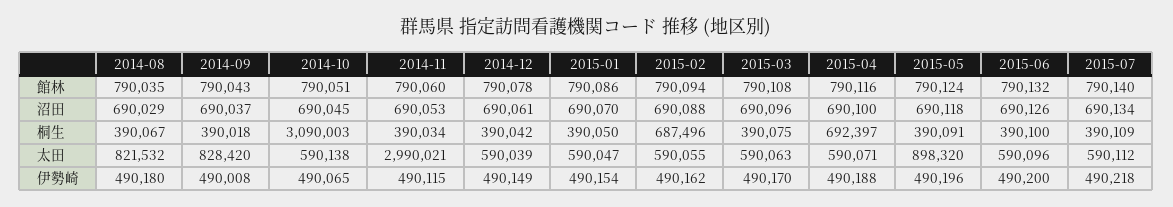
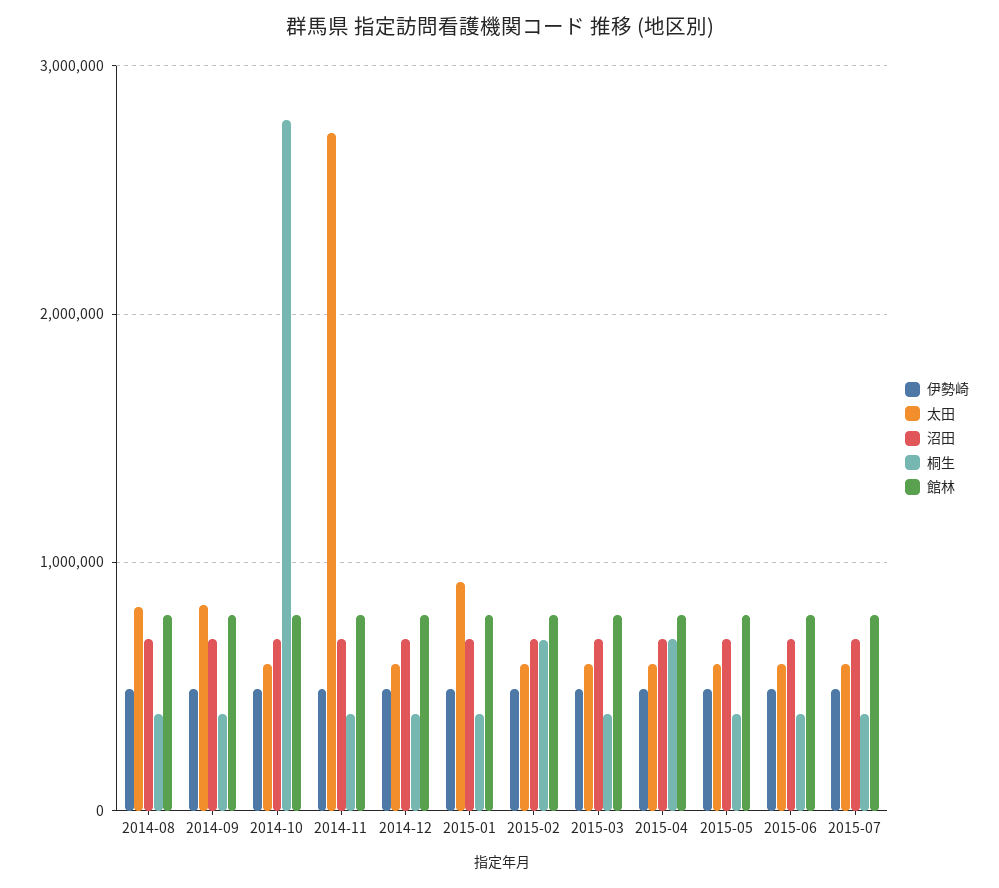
  {
    "館林": {
      "2014-08": 790035,
      "2014-09": 790043,
      "2014-10": 790051,
      "2014-11": 790060,
      "2014-12": 790078,
      "2015-01": 790086,
      "2015-02": 790094,
      "2015-03": 790108,
      "2015-04": 790116,
      "2015-05": 790124,
      "2015-06": 790132,
      "2015-07": 790140
    },
    "沼田": {
      "2014-08": 690029,
      "2014-09": 690037,
      "2014-10": 690045,
      "2014-11": 690053,
      "2014-12": 690061,
      "2015-01": 690070,
      "2015-02": 690088,
      "2015-03": 690096,
      "2015-04": 690100,
      "2015-05": 690118,
      "2015-06": 690126,
      "2015-07": 690134
    },
    "桐生": {
      "2014-08": 390067,
      "2014-09": 390018,
-     "2014-10": 3090003,
+     "2014-10": 2800000,
      "2014-11": 390034,
      "2014-12": 390042,
      "2015-01": 390050,
      "2015-02": 687496,
      "2015-03": 390075,
      "2015-04": 692397,
      "2015-05": 390091,
      "2015-06": 390100,
      "2015-07": 390109
    },
    "太田": {
      "2014-08": 821532,
      "2014-09": 828420,
      "2014-10": 590138,
-     "2014-11": 2990021,
+     "2014-11": 2700000,
      "2014-12": 590039,
-     "2015-01": 590047,
+     "2015-01": 900000,
      "2015-02": 590055,
      "2015-03": 590063,
      "2015-04": 590071,
-     "2015-05": 898320,
+     "2015-05": 600000,
      "2015-06": 590096,
      "2015-07": 590112
    },
    "伊勢崎": {
      "2014-08": 490180,
      "2014-09": 490008,
      "2014-10": 490065,
      "2014-11": 490115,
      "2014-12": 490149,
      "2015-01": 490154,
      "2015-02": 490162,
      "2015-03": 490170,
      "2015-04": 490188,
      "2015-05": 490196,
      "2015-06": 490200,
      "2015-07": 490218
    }
  }

